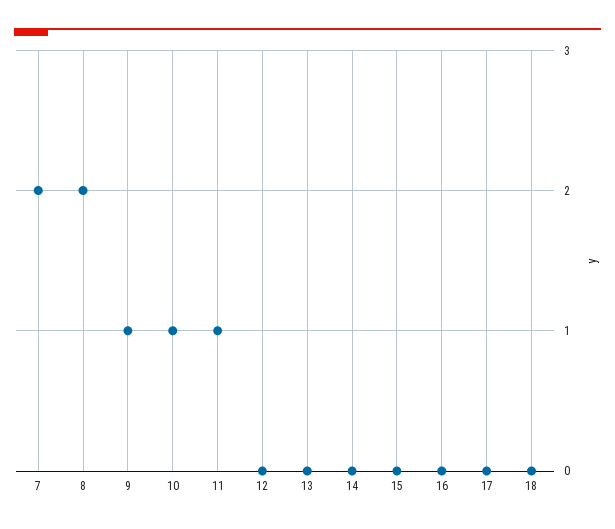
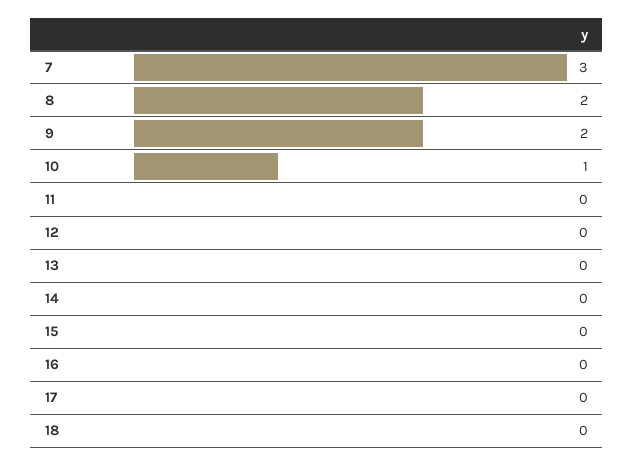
  {
-   "7": 2,
+   "7": 3,
    "8": 2,
-   "9": 1,
+   "9": 2,
    "10": 1,
-   "11": 1,
+   "11": 0,
    "12": 0,
    "13": 0,
    "14": 0,
    "15": 0,
    "16": 0,
    "17": 0,
    "18": 0
  }

